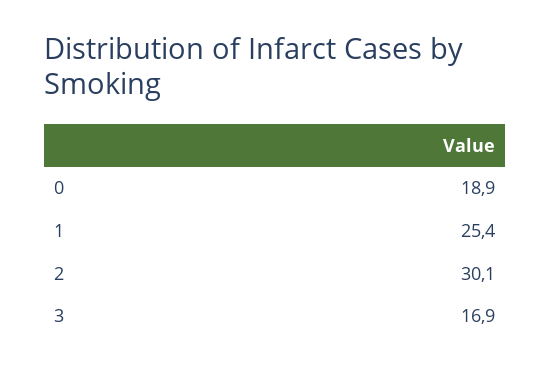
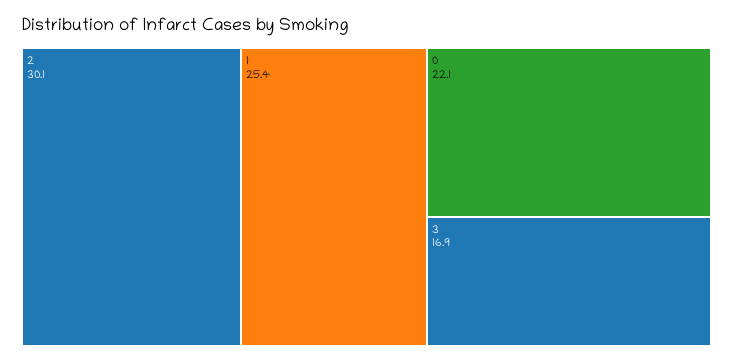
  {
-   "0": 18.9,
+   "0": 22.1,
    "1": 25.4,
    "2": 30.1,
    "3": 16.9
  }

